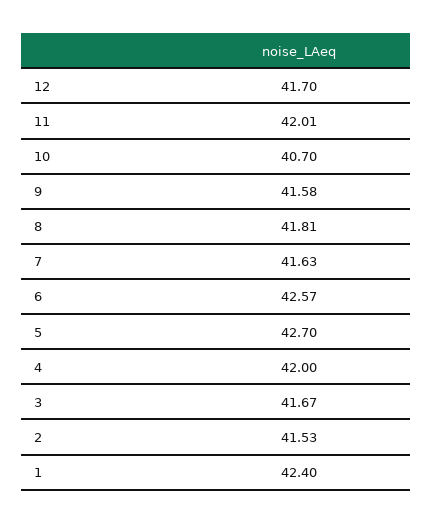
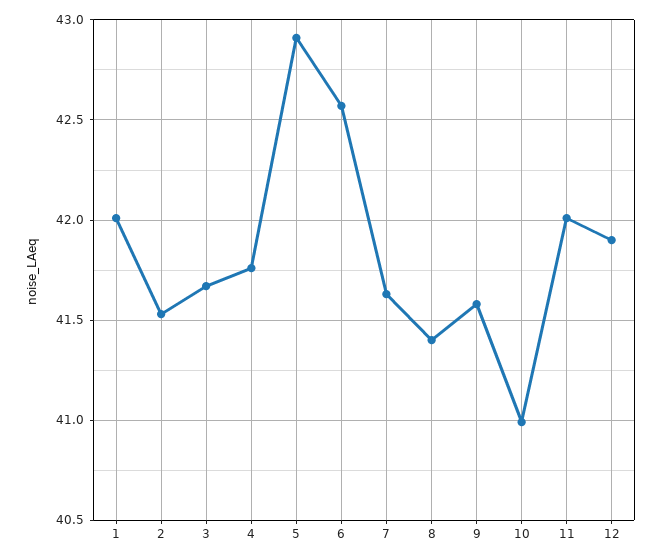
  {
-   "12": 41.7,
+   "12": 41.9,
    "11": 42.01,
-   "10": 40.7,
+   "10": 41,
    "9": 41.58,
-   "8": 41.81,
+   "8": 41.4,
    "7": 41.63,
    "6": 42.57,
-   "5": 42.7,
+   "5": 42.9,
-   "4": 42,
+   "4": 41.75,
    "3": 41.67,
    "2": 41.53,
-   "1": 42.4
+   "1": 42
  }

